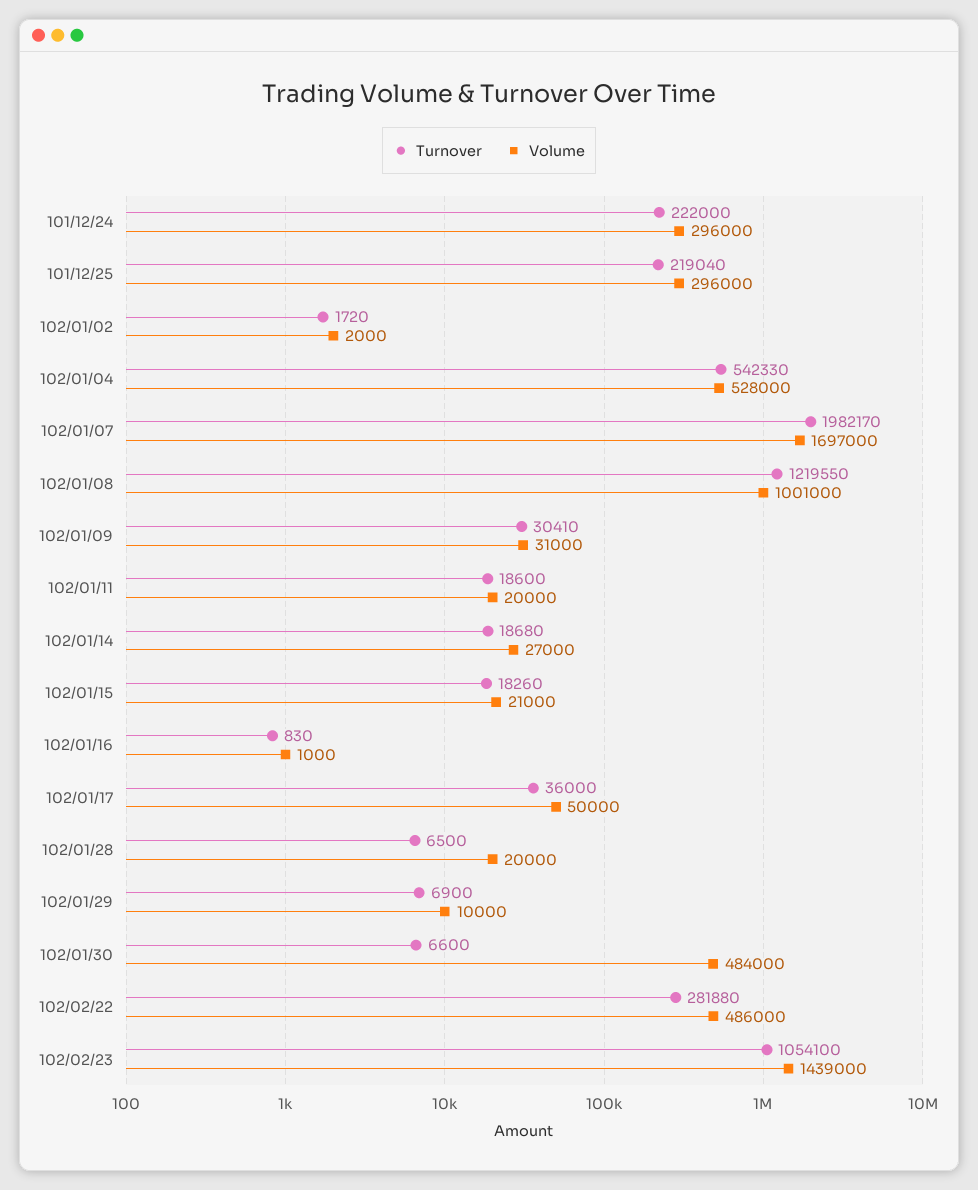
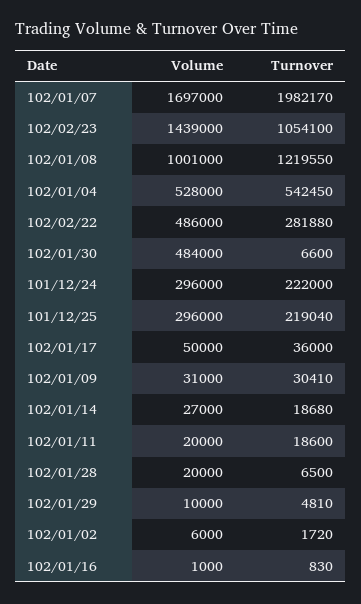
  {
    "Turnover": {
      "101/12/24": 222000,
      "101/12/25": 219040,
      "102/01/02": 1720,
-     "102/01/04": 542330,
+     "102/01/04": 542450,
      "102/01/07": 1982170,
      "102/01/08": 1219550,
      "102/01/09": 30410,
      "102/01/11": 18600,
      "102/01/14": 18680,
-     "102/01/15": 18260,
      "102/01/16": 830,
      "102/01/17": 36000,
      "102/01/28": 6500,
-     "102/01/29": 6900,
+     "102/01/29": 4810,
      "102/01/30": 6600,
      "102/02/22": 281880,
      "102/02/23": 1054100
    },
    "Volume": {
      "101/12/24": 296000,
      "101/12/25": 296000,
-     "102/01/02": 2000,
+     "102/01/02": 6000,
      "102/01/04": 528000,
      "102/01/07": 1697000,
      "102/01/08": 1001000,
      "102/01/09": 31000,
      "102/01/11": 20000,
      "102/01/14": 27000,
-     "102/01/15": 21000,
      "102/01/16": 1000,
      "102/01/17": 50000,
      "102/01/28": 20000,
      "102/01/29": 10000,
      "102/01/30": 484000,
      "102/02/22": 486000,
      "102/02/23": 1439000
    }
  }

